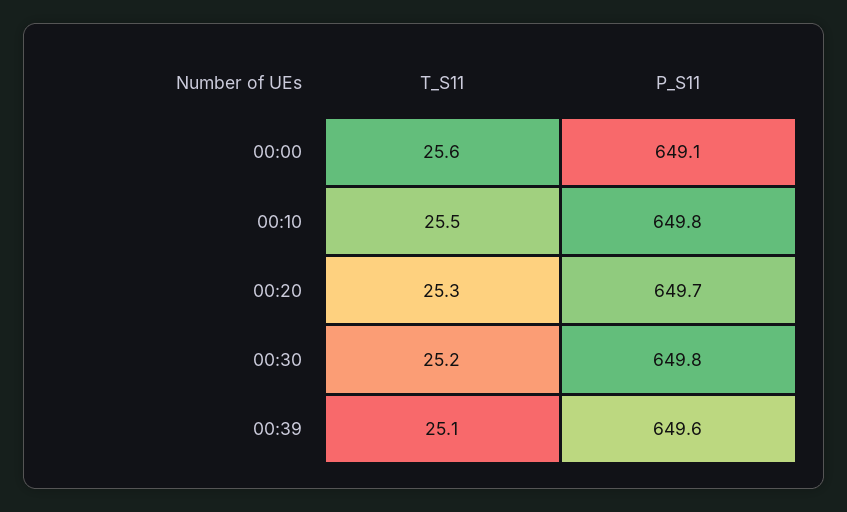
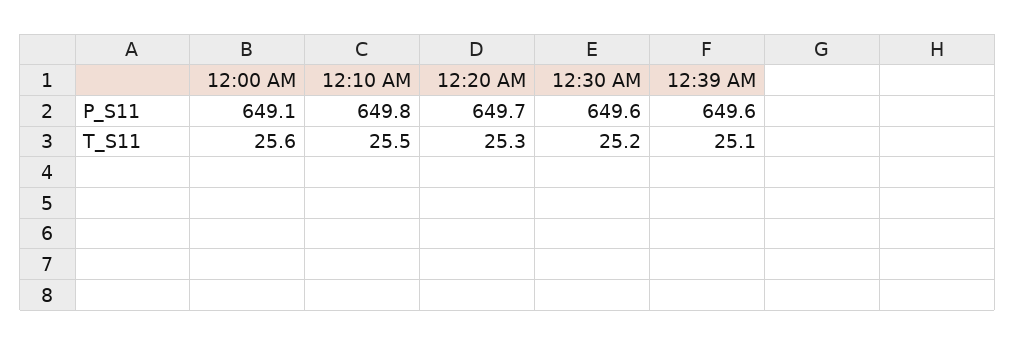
  {
    "T_S11": {
      "00:00": 25.6,
      "00:10": 25.5,
      "00:20": 25.3,
      "00:30": 25.2,
      "00:39": 25.1
    },
    "P_S11": {
      "00:00": 649.1,
      "00:10": 649.8,
      "00:20": 649.7,
-     "00:30": 649.8,
+     "00:30": 649.6,
      "00:39": 649.6
    }
  }

